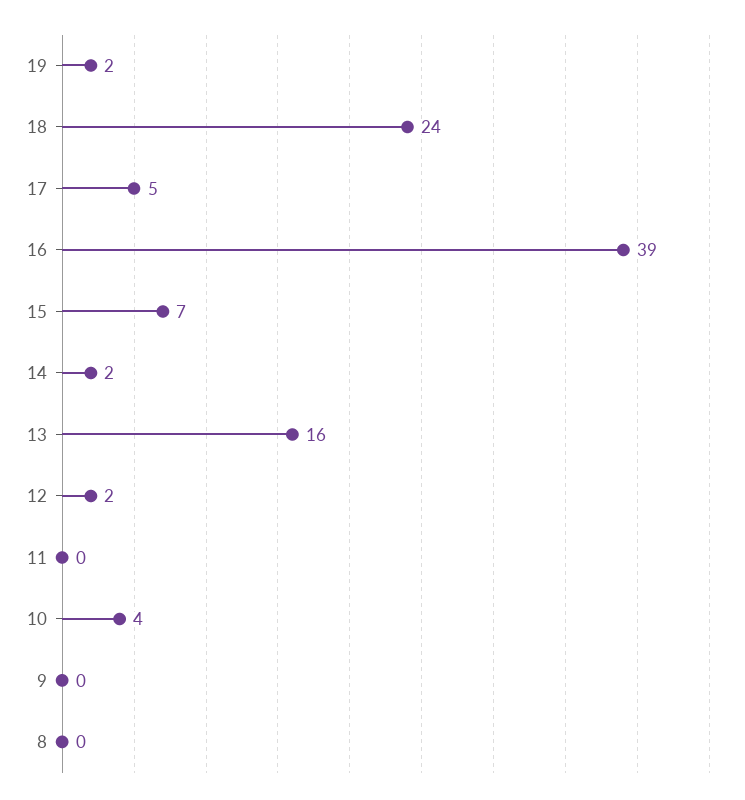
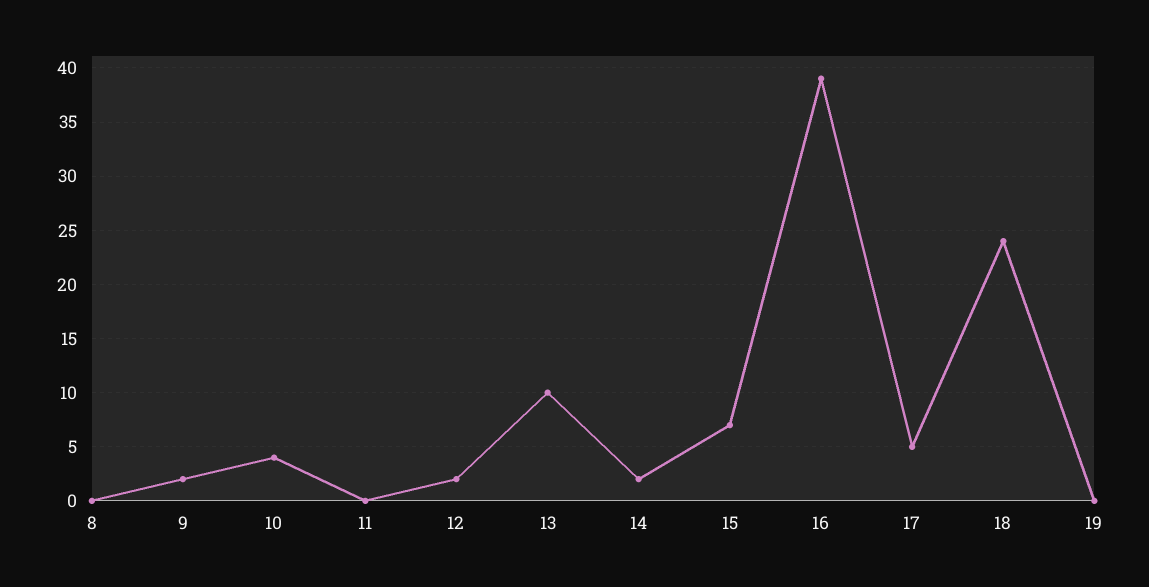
  {
-   "19": 2,
+   "19": 0,
    "18": 24,
    "17": 5,
    "16": 39,
    "15": 7,
    "14": 2,
-   "13": 16,
+   "13": 10,
    "12": 2,
    "11": 0,
    "10": 4,
-   "9": 0,
+   "9": 2,
    "8": 0
  }

